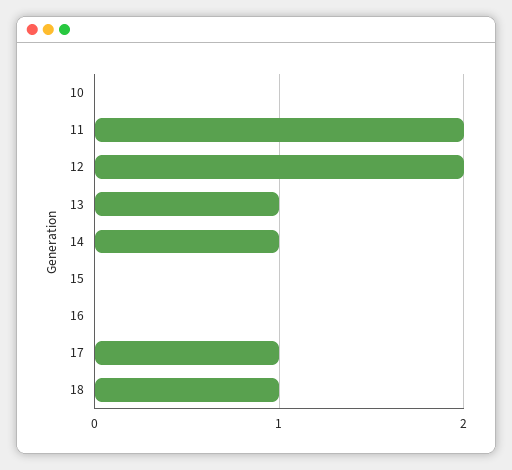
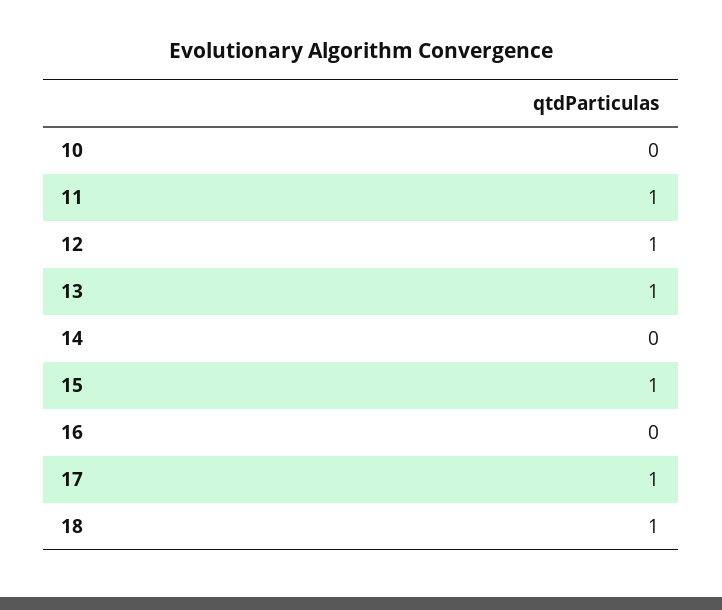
  {
    "10": 0,
-   "11": 2,
+   "11": 1,
-   "12": 2,
+   "12": 1,
    "13": 1,
-   "14": 1,
+   "14": 0,
-   "15": 0,
+   "15": 1,
    "16": 0,
    "17": 1,
    "18": 1
  }

